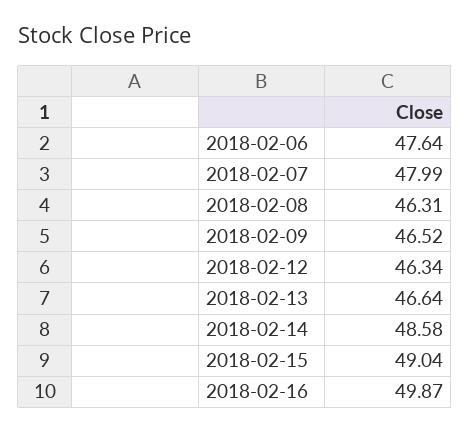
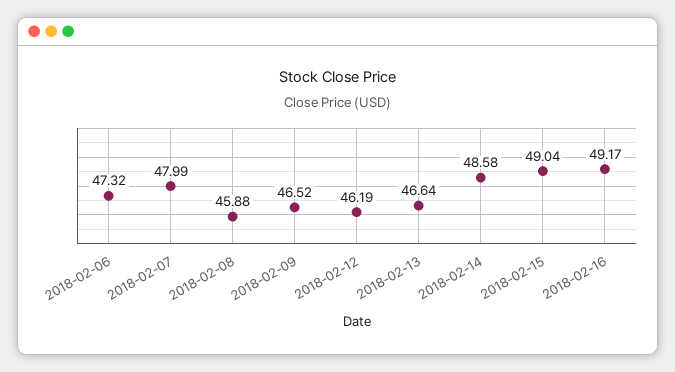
  {
-   "2018-02-06": 47.64,
+   "2018-02-06": 47.32,
    "2018-02-07": 47.99,
-   "2018-02-08": 46.31,
+   "2018-02-08": 45.88,
    "2018-02-09": 46.52,
-   "2018-02-12": 46.34,
+   "2018-02-12": 46.19,
    "2018-02-13": 46.64,
    "2018-02-14": 48.58,
    "2018-02-15": 49.04,
-   "2018-02-16": 49.87
+   "2018-02-16": 49.17
  }

